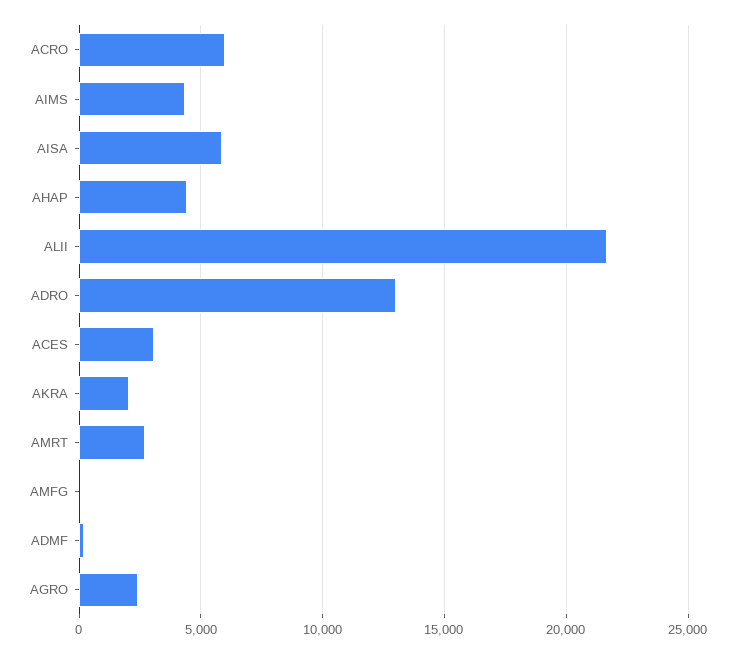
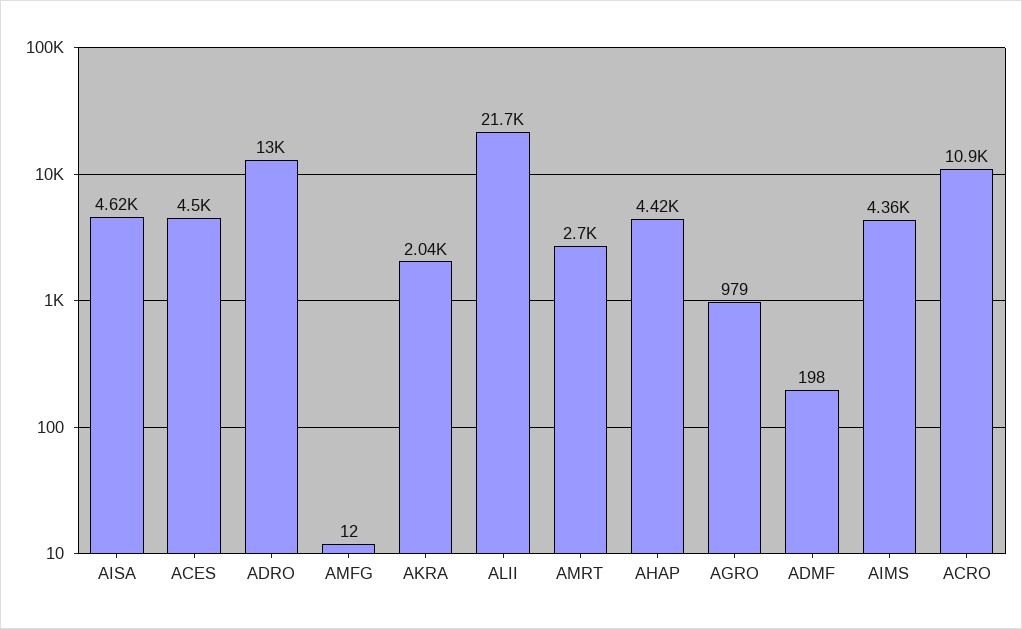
  {
-   "ACRO": 6000,
+   "ACRO": 10900,
    "AIMS": 4360,
-   "AISA": 6000,
+   "AISA": 4620,
    "AHAP": 4420,
    "ALII": 21700,
    "ADRO": 13000,
-   "ACES": 3000,
+   "ACES": 4500,
    "AKRA": 2040,
    "AMRT": 2700,
    "AMFG": 12,
    "ADMF": 198,
-   "AGRO": 2500
+   "AGRO": 979
  }

